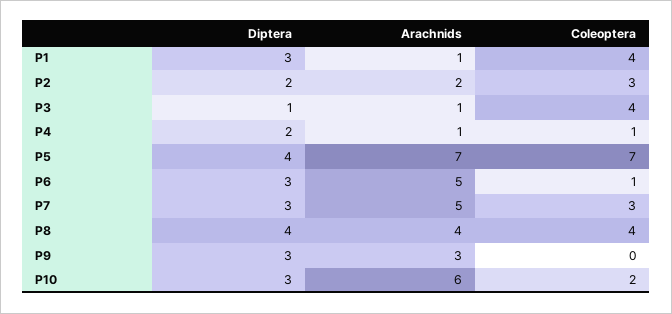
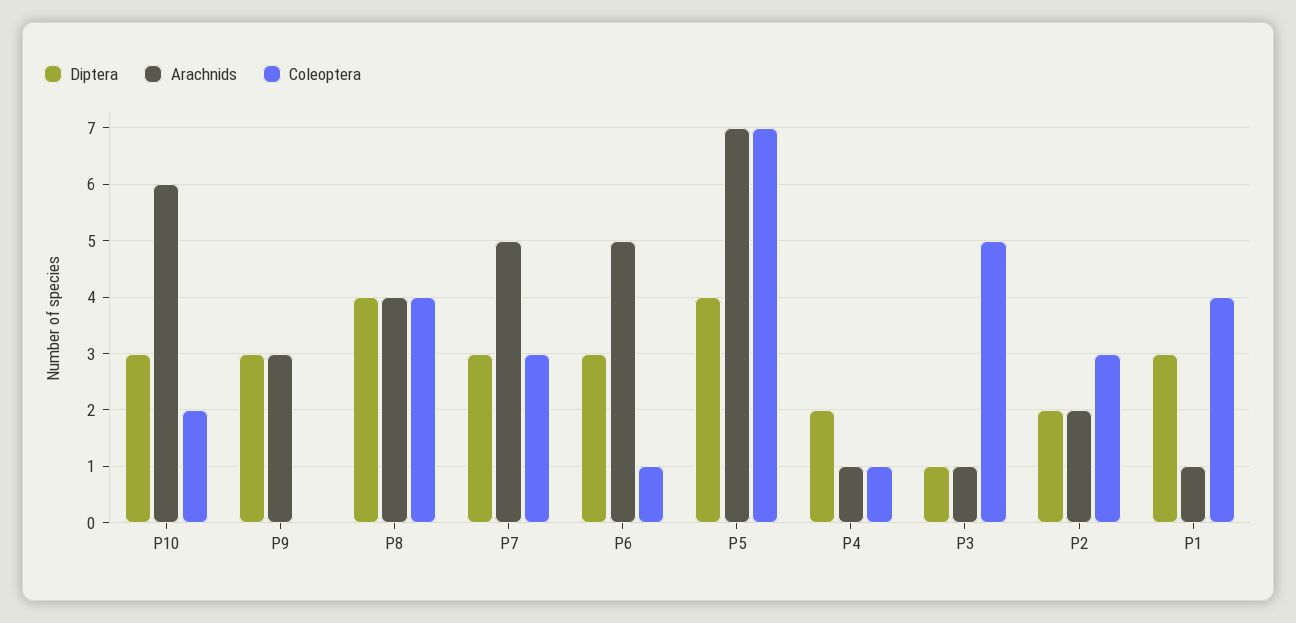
  {
    "Diptera": {
      "P1": 3,
      "P2": 2,
      "P3": 1,
      "P4": 2,
      "P5": 4,
      "P6": 3,
      "P7": 3,
      "P8": 4,
      "P9": 3,
      "P10": 3
    },
    "Arachnids": {
      "P1": 1,
      "P2": 2,
      "P3": 1,
      "P4": 1,
      "P5": 7,
      "P6": 5,
      "P7": 5,
      "P8": 4,
      "P9": 3,
      "P10": 6
    },
    "Coleoptera": {
      "P1": 4,
      "P2": 3,
-     "P3": 4,
+     "P3": 5,
      "P4": 1,
      "P5": 7,
      "P6": 1,
      "P7": 3,
      "P8": 4,
      "P9": 0,
      "P10": 2
    }
  }

